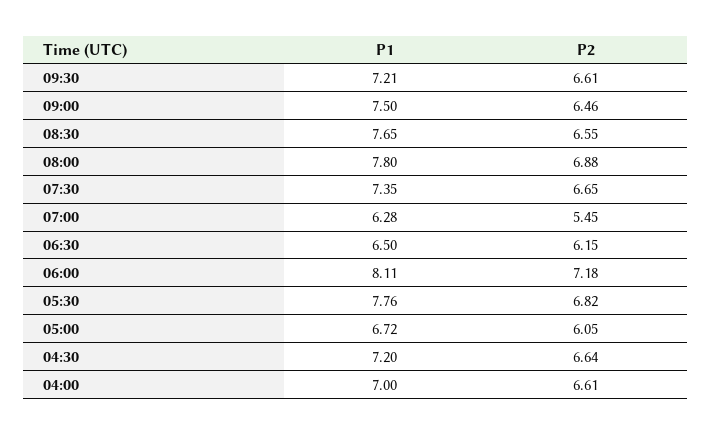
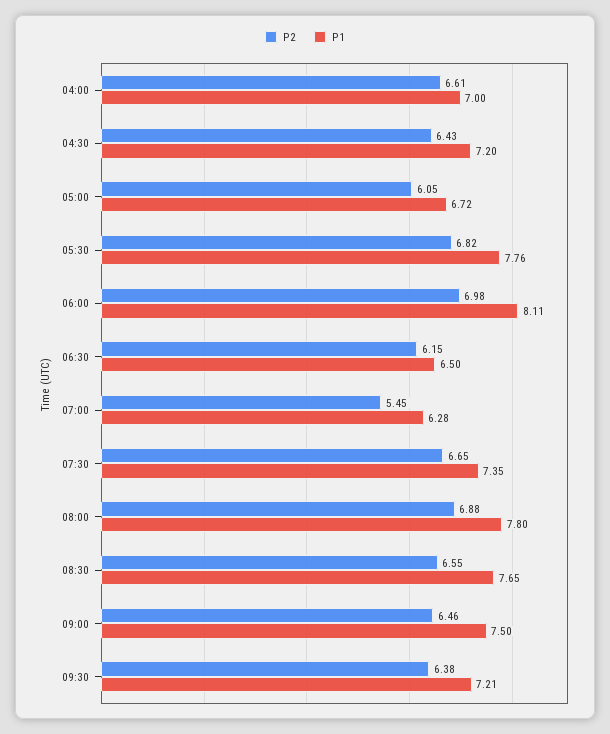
  {
    "P1": {
      "09:30": 7.21,
      "09:00": 7.5,
      "08:30": 7.65,
      "08:00": 7.8,
      "07:30": 7.35,
      "07:00": 6.28,
      "06:30": 6.5,
      "06:00": 8.11,
      "05:30": 7.76,
      "05:00": 6.72,
      "04:30": 7.2,
      "04:00": 7
    },
    "P2": {
-     "09:30": 6.61,
+     "09:30": 6.38,
      "09:00": 6.46,
      "08:30": 6.55,
      "08:00": 6.88,
      "07:30": 6.65,
      "07:00": 5.45,
      "06:30": 6.15,
-     "06:00": 7.18,
+     "06:00": 6.98,
      "05:30": 6.82,
      "05:00": 6.05,
-     "04:30": 6.64,
+     "04:30": 6.43,
      "04:00": 6.61
    }
  }

